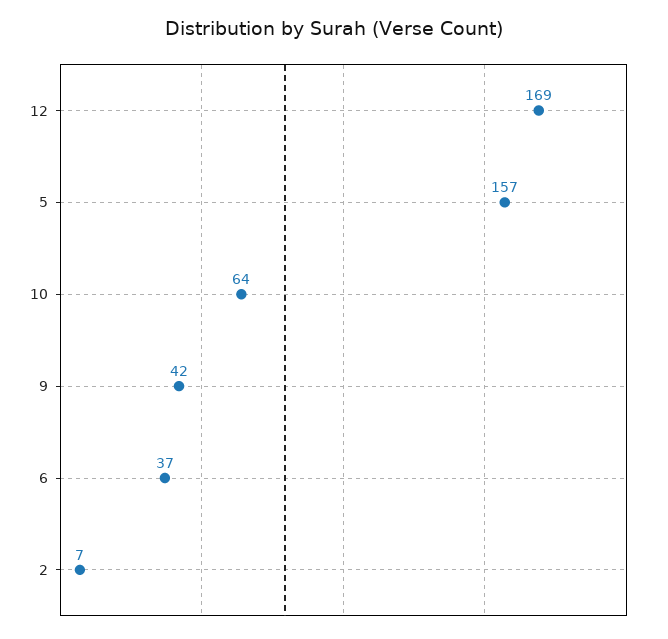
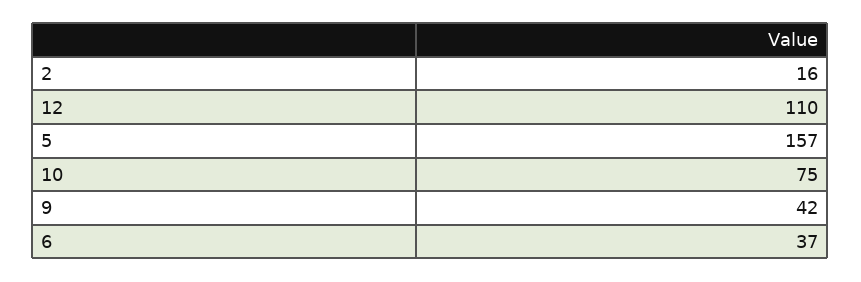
  {
-   "12": 169,
+   "12": 110,
    "5": 157,
-   "10": 64,
+   "10": 75,
    "9": 42,
    "6": 37,
-   "2": 7
+   "2": 16
  }

